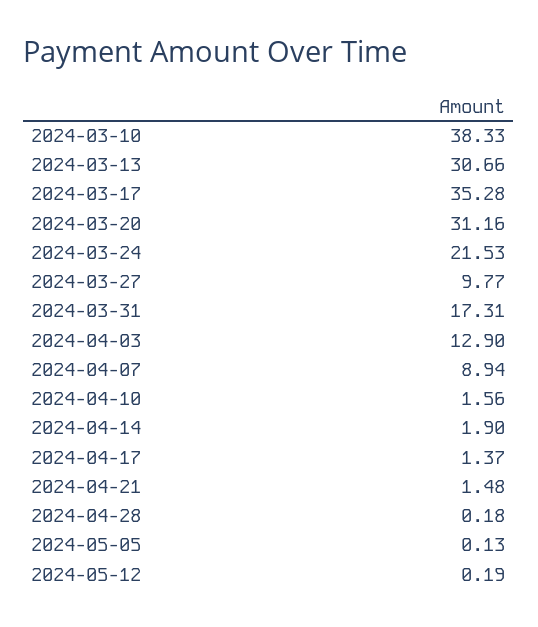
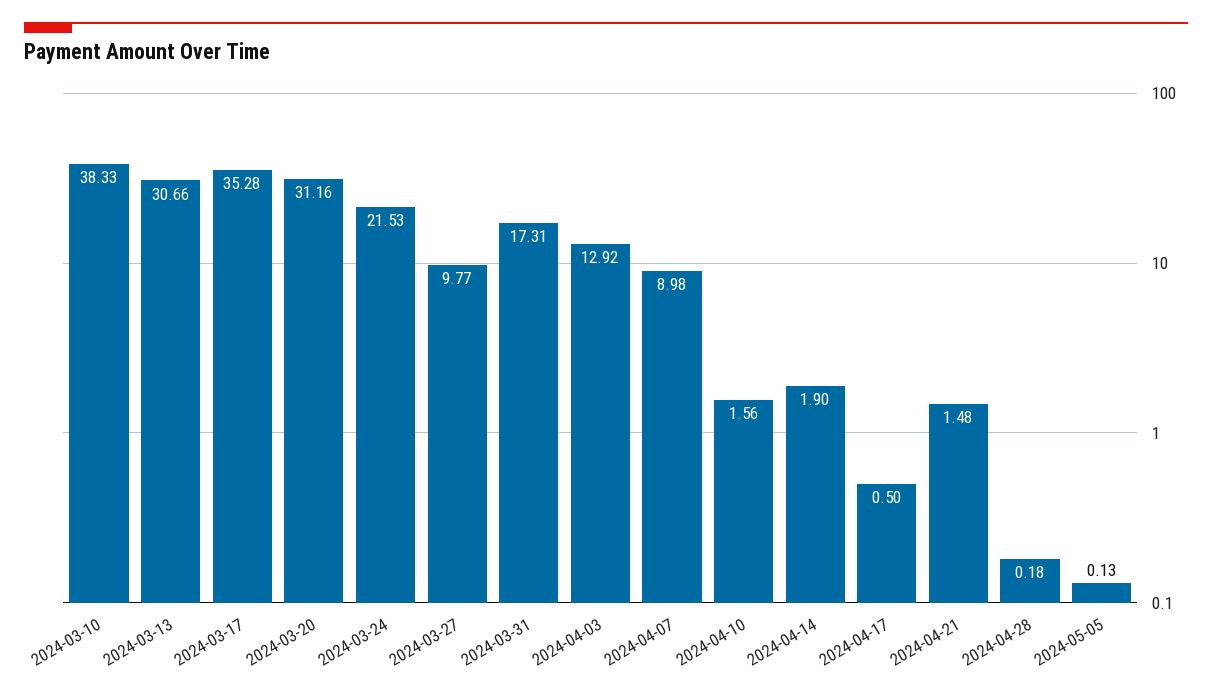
  {
    "2024-03-10": 38.33,
    "2024-03-13": 30.66,
    "2024-03-17": 35.28,
    "2024-03-20": 31.16,
    "2024-03-24": 21.53,
    "2024-03-27": 9.77,
    "2024-03-31": 17.31,
-   "2024-04-03": 12.9,
+   "2024-04-03": 12.92,
-   "2024-04-07": 8.94,
+   "2024-04-07": 8.98,
    "2024-04-10": 1.56,
    "2024-04-14": 1.9,
-   "2024-04-17": 1.37,
+   "2024-04-17": 0.5,
    "2024-04-21": 1.48,
    "2024-04-28": 0.18,
-   "2024-05-05": 0.13,
+   "2024-05-05": 0.13
-   "2024-05-12": 0.19
  }

